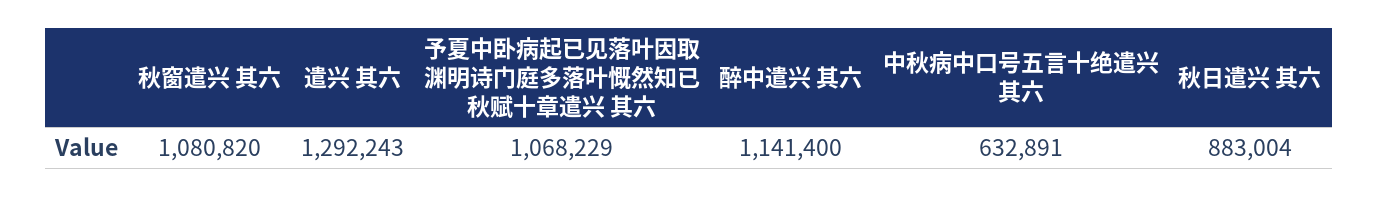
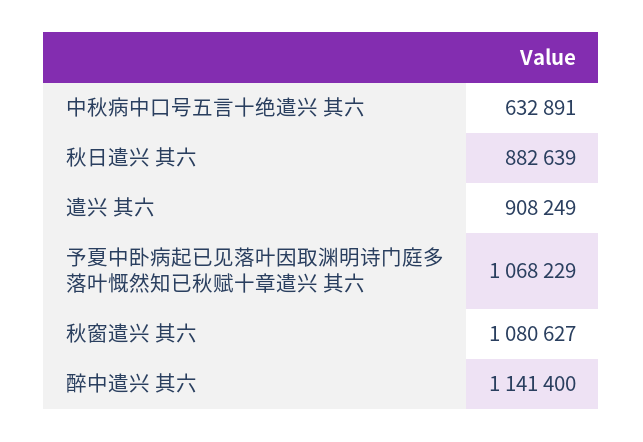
  {
-   "秋窗遣兴 其六": 1080820,
+   "秋窗遣兴 其六": 1080627,
-   "遣兴 其六": 1292243,
+   "遣兴 其六": 908249,
    "予夏中卧病起已见落叶因取渊明诗门庭多落叶慨然知已秋赋十章遣兴 其六": 1068229,
    "醉中遣兴 其六": 1141400,
    "中秋病中口号五言十绝遣兴 其六": 632891,
-   "秋日遣兴 其六": 883004
+   "秋日遣兴 其六": 882639
  }

